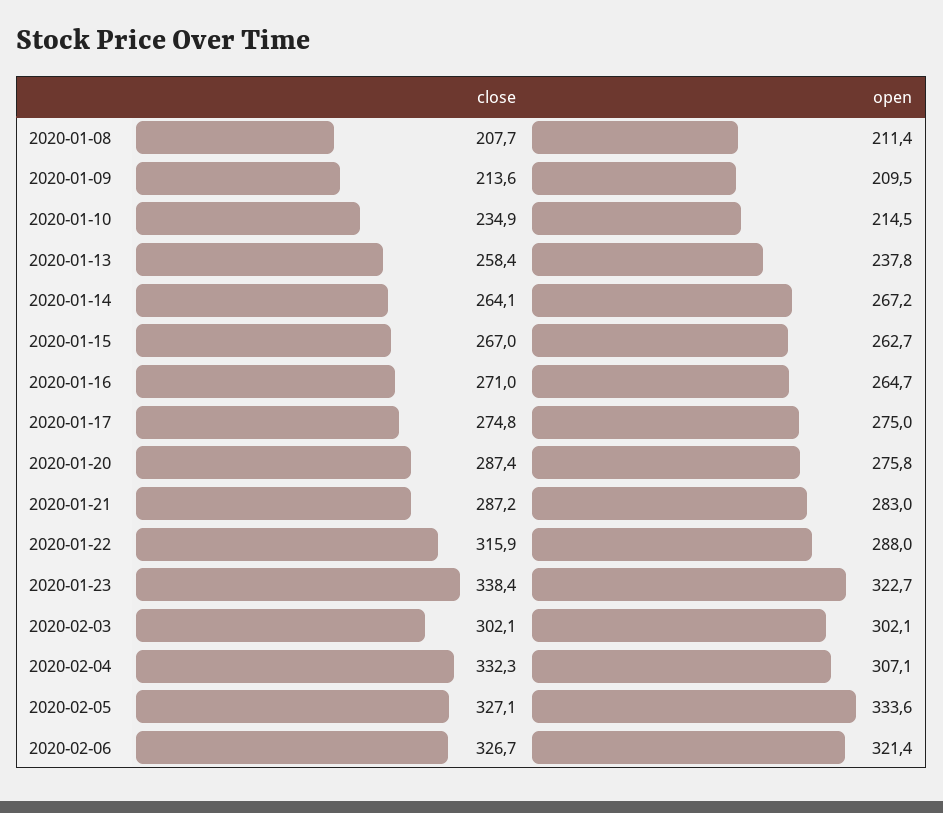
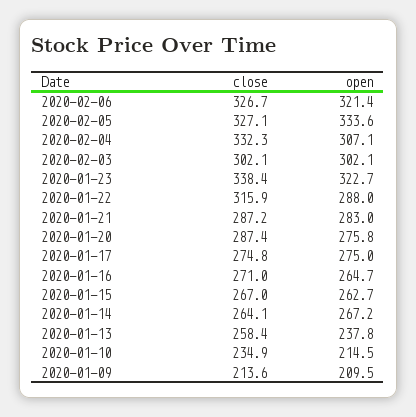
  {
    "close": {
-     "2020-01-08": 207.7,
      "2020-01-09": 213.6,
      "2020-01-10": 234.9,
      "2020-01-13": 258.4,
      "2020-01-14": 264.1,
      "2020-01-15": 267,
      "2020-01-16": 271,
      "2020-01-17": 274.8,
      "2020-01-20": 287.4,
      "2020-01-21": 287.2,
      "2020-01-22": 315.9,
      "2020-01-23": 338.4,
      "2020-02-03": 302.1,
      "2020-02-04": 332.3,
      "2020-02-05": 327.1,
      "2020-02-06": 326.7
    },
    "open": {
-     "2020-01-08": 211.4,
      "2020-01-09": 209.5,
      "2020-01-10": 214.5,
      "2020-01-13": 237.8,
      "2020-01-14": 267.2,
      "2020-01-15": 262.7,
      "2020-01-16": 264.7,
      "2020-01-17": 275,
      "2020-01-20": 275.8,
      "2020-01-21": 283,
      "2020-01-22": 288,
      "2020-01-23": 322.7,
      "2020-02-03": 302.1,
      "2020-02-04": 307.1,
      "2020-02-05": 333.6,
      "2020-02-06": 321.4
    }
  }

